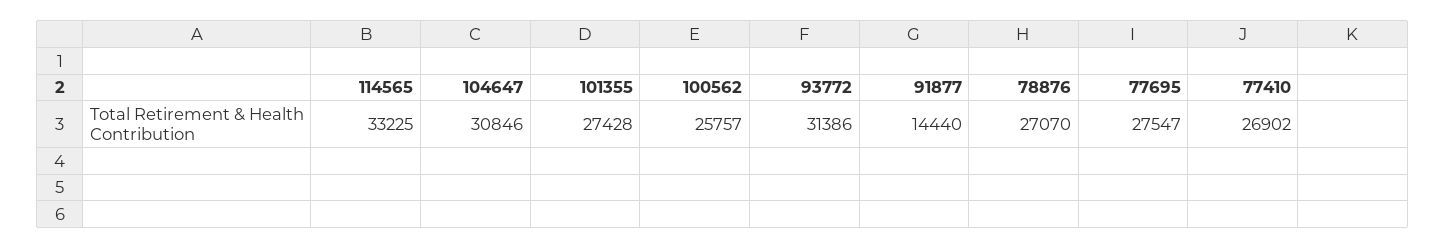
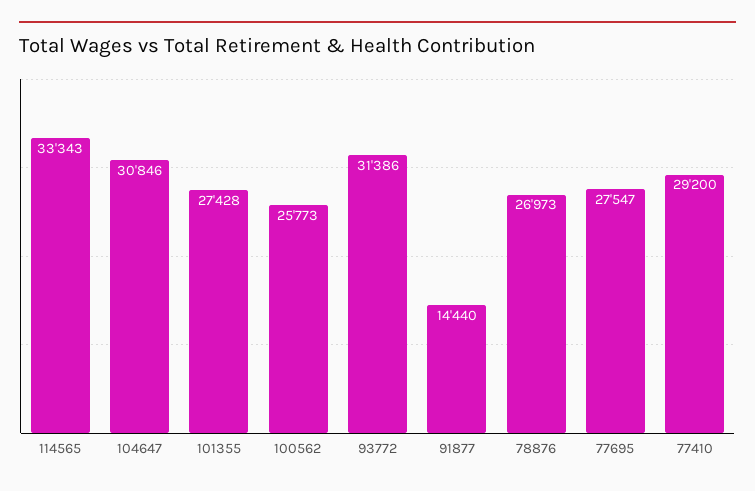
  {
-   "114565": 33225,
+   "114565": 33343,
    "104647": 30846,
    "101355": 27428,
-   "100562": 25757,
+   "100562": 25773,
    "93772": 31386,
    "91877": 14440,
-   "78876": 27070,
+   "78876": 26973,
    "77695": 27547,
-   "77410": 26902
+   "77410": 29200
  }

